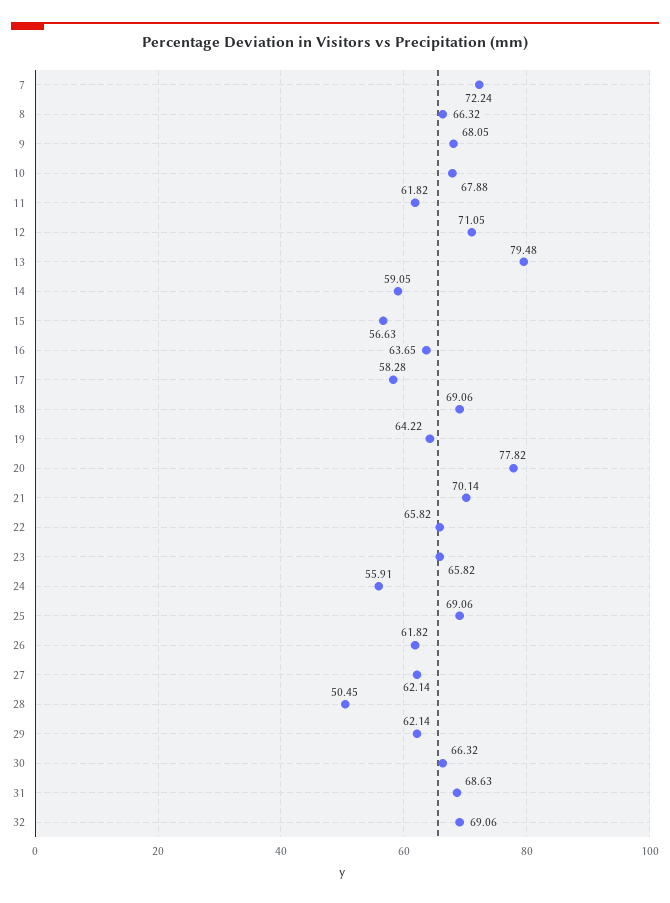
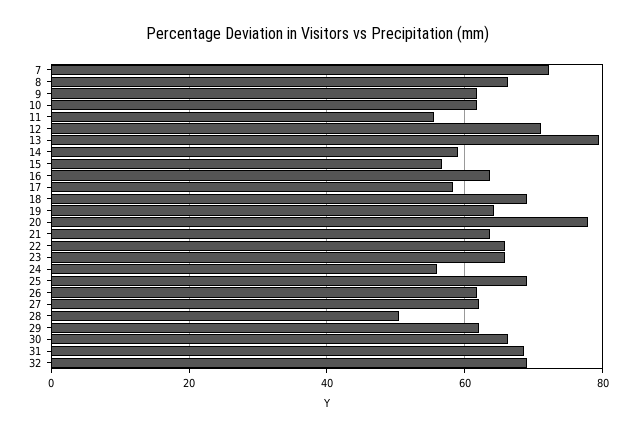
  {
    "7": 72.24,
    "8": 66.32,
-   "9": 68.05,
+   "9": 62,
-   "10": 67.88,
+   "10": 62,
-   "11": 61.82,
+   "11": 56,
    "12": 71.05,
    "13": 79.48,
    "14": 59.05,
    "15": 56.63,
    "16": 63.65,
    "17": 58.28,
    "18": 69.06,
    "19": 64.22,
    "20": 77.82,
-   "21": 70.14,
+   "21": 64,
    "22": 65.82,
    "23": 65.82,
    "24": 55.91,
    "25": 69.06,
    "26": 61.82,
    "27": 62.14,
    "28": 50.45,
    "29": 62.14,
    "30": 66.32,
    "31": 68.63,
    "32": 69.06
  }

